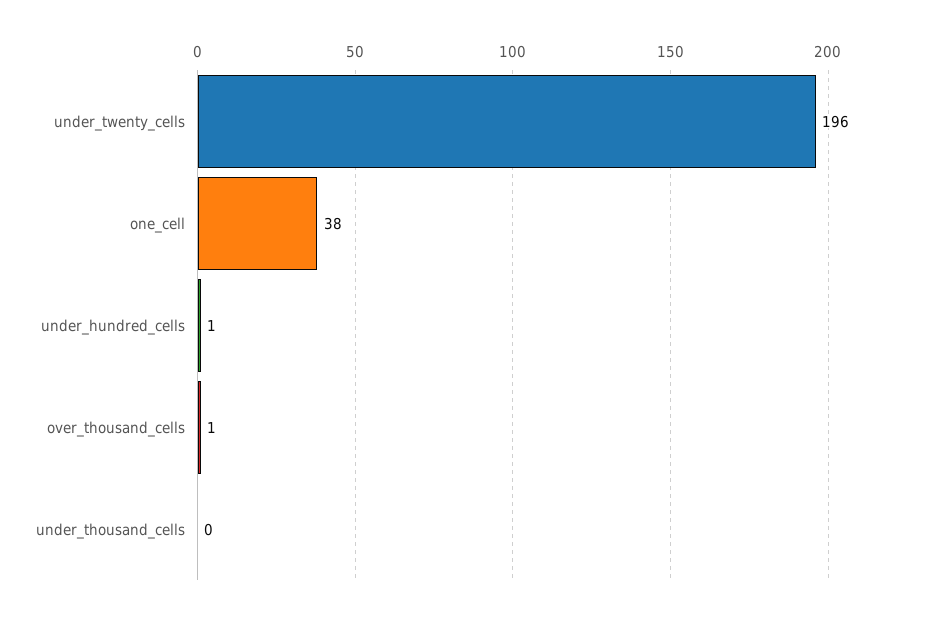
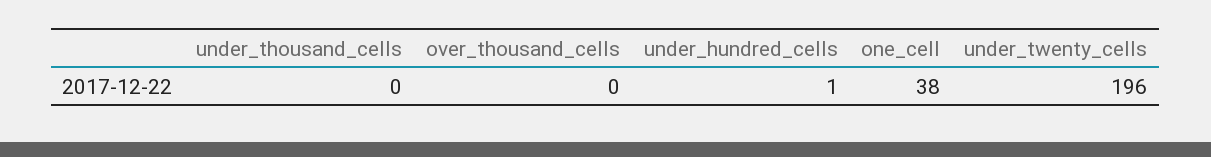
  {
    "under_twenty_cells": 196,
    "one_cell": 38,
    "under_hundred_cells": 1,
-   "over_thousand_cells": 1,
+   "over_thousand_cells": 0,
    "under_thousand_cells": 0
  }

